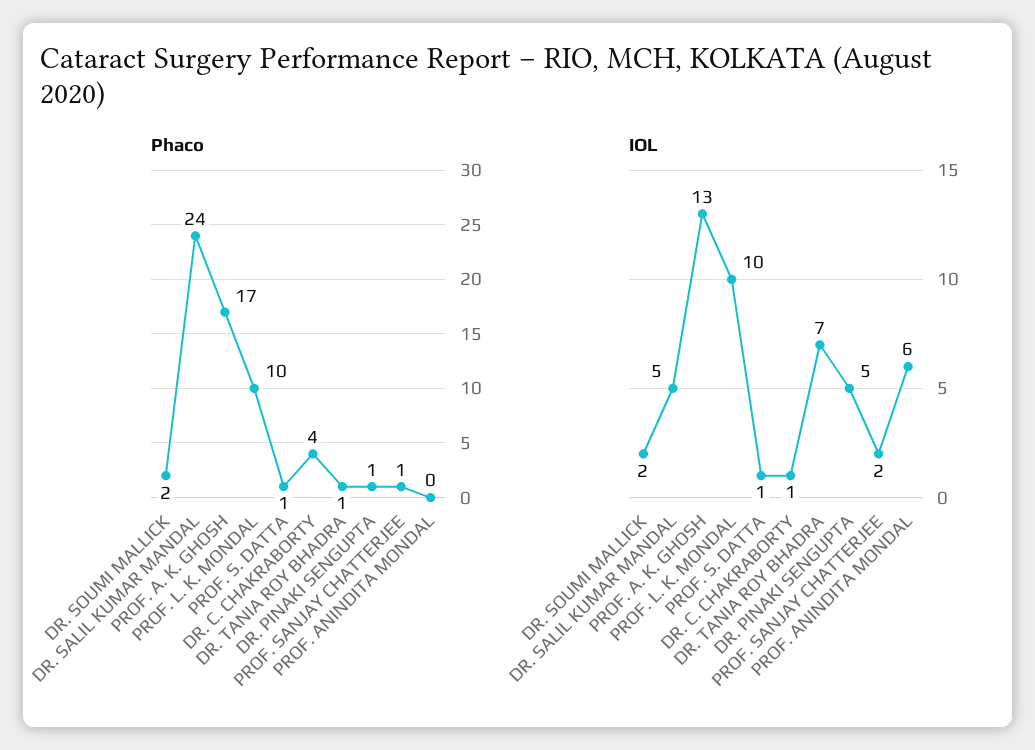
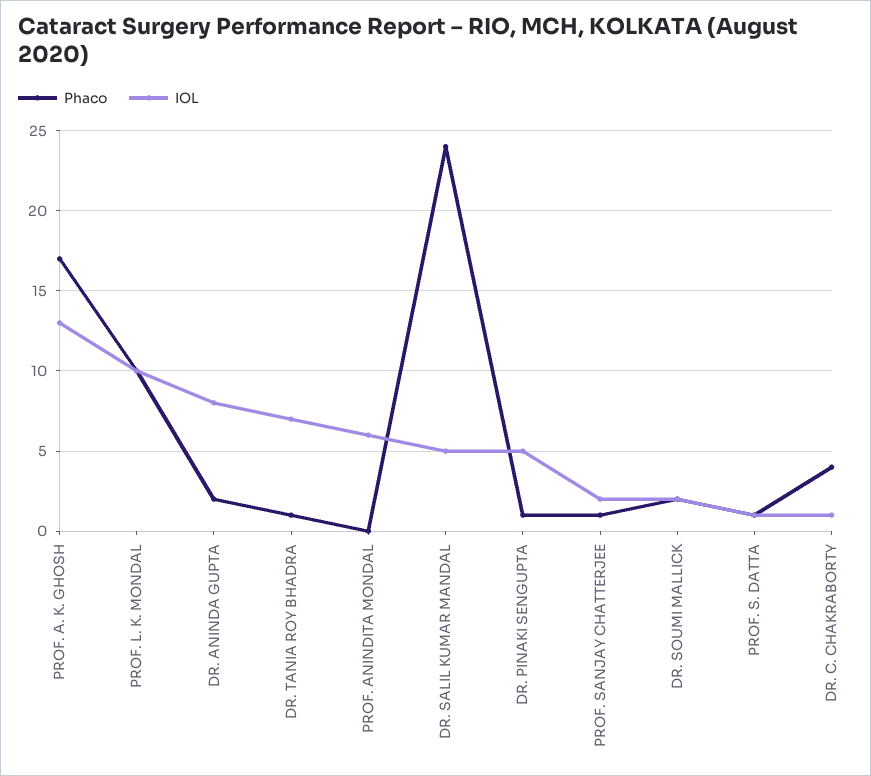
  {
    "Phaco": {
      "DR. SOUMI MALLICK": 2,
      "DR. SALIL KUMAR MANDAL": 24,
      "PROF. A. K. GHOSH": 17,
      "PROF. L. K. MONDAL": 10,
      "PROF. S. DATTA": 1,
      "DR. C. CHAKRABORTY": 4,
      "DR. TANIA ROY BHADRA": 1,
      "DR. PINAKI SENGUPTA": 1,
      "PROF. SANJAY CHATTERJEE": 1,
-     "PROF. ANINDITA MONDAL": 0
+     "PROF. ANINDITA MONDAL": 0,
+     "DR. ANINDA GUPTA": 2
    },
    "IOL": {
      "DR. SOUMI MALLICK": 2,
      "DR. SALIL KUMAR MANDAL": 5,
      "PROF. A. K. GHOSH": 13,
      "PROF. L. K. MONDAL": 10,
      "PROF. S. DATTA": 1,
      "DR. C. CHAKRABORTY": 1,
      "DR. TANIA ROY BHADRA": 7,
      "DR. PINAKI SENGUPTA": 5,
      "PROF. SANJAY CHATTERJEE": 2,
-     "PROF. ANINDITA MONDAL": 6
+     "PROF. ANINDITA MONDAL": 6,
+     "DR. ANINDA GUPTA": 8
    }
  }

